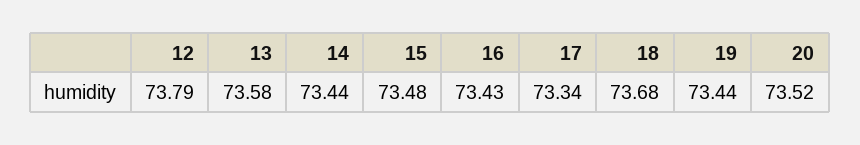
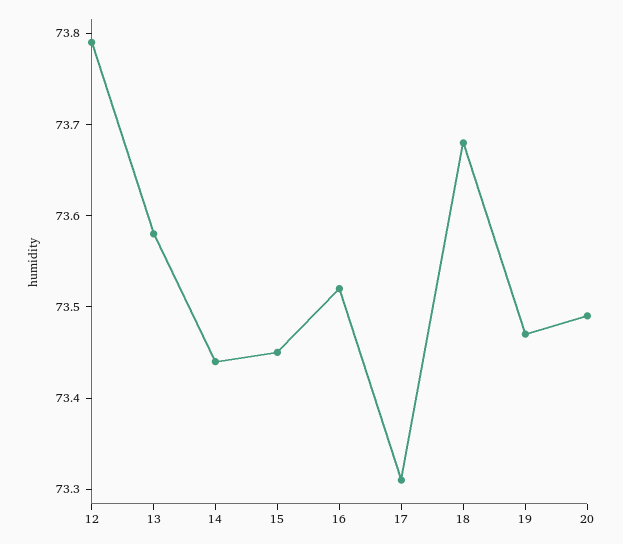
  {
    "12": 73.79,
    "13": 73.58,
    "14": 73.44,
-   "15": 73.48,
+   "15": 73.45,
-   "16": 73.43,
+   "16": 73.52,
-   "17": 73.34,
+   "17": 73.31,
    "18": 73.68,
-   "19": 73.44,
+   "19": 73.47,
-   "20": 73.52
+   "20": 73.49
  }

